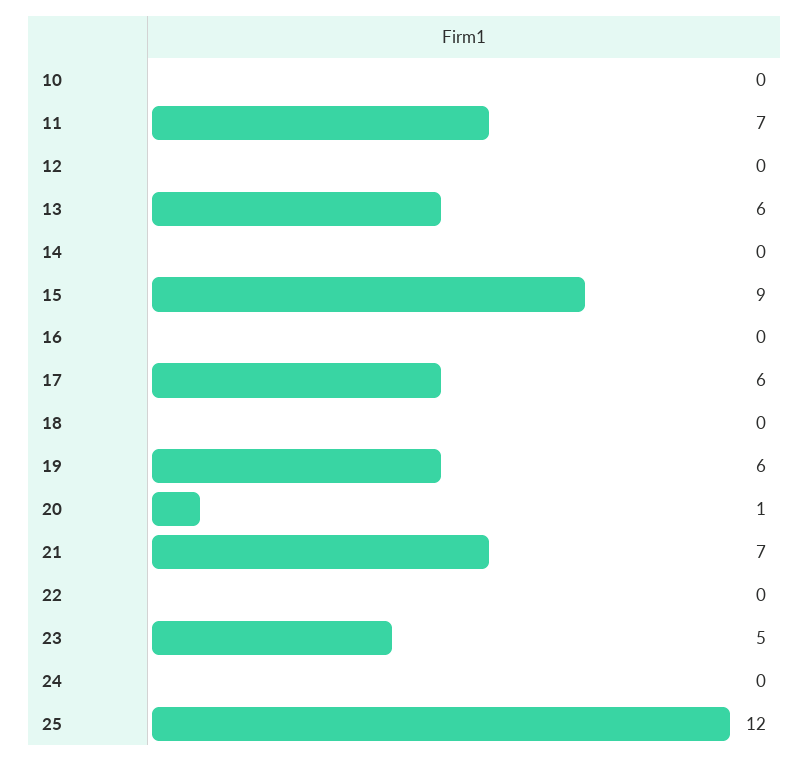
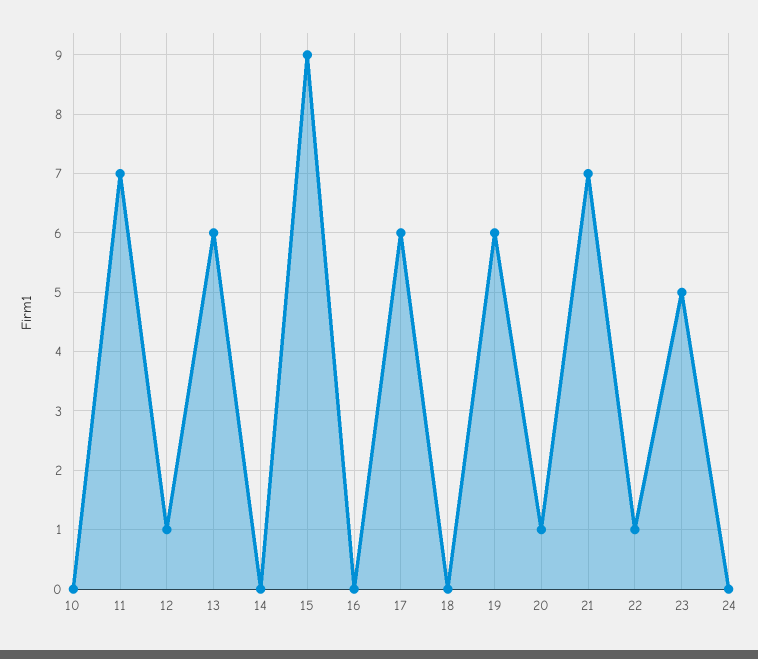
  {
    "10": 0,
    "11": 7,
-   "12": 0,
+   "12": 1,
    "13": 6,
    "14": 0,
    "15": 9,
    "16": 0,
    "17": 6,
    "18": 0,
    "19": 6,
    "20": 1,
    "21": 7,
-   "22": 0,
+   "22": 1,
    "23": 5,
-   "24": 0,
+   "24": 0
-   "25": 12
  }

